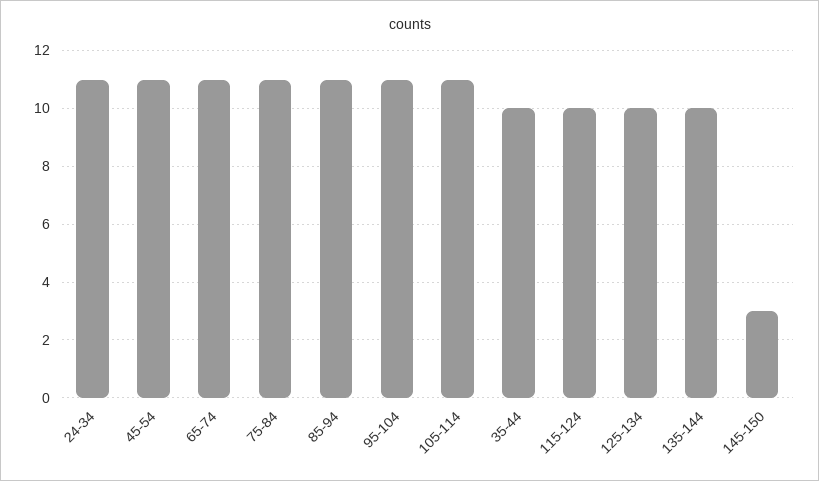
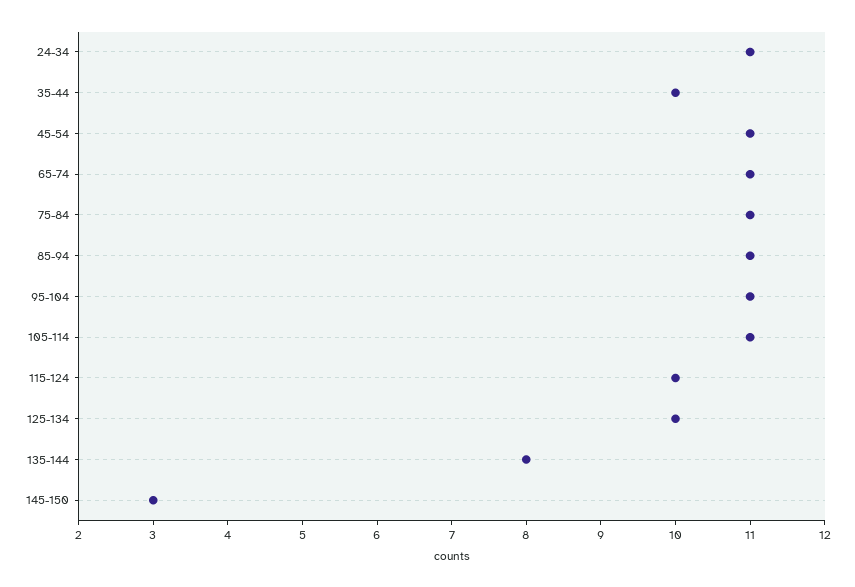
  {
    "24-34": 11,
    "45-54": 11,
    "65-74": 11,
    "75-84": 11,
    "85-94": 11,
    "95-104": 11,
    "105-114": 11,
    "35-44": 10,
    "115-124": 10,
    "125-134": 10,
-   "135-144": 10,
+   "135-144": 8,
    "145-150": 3
  }

